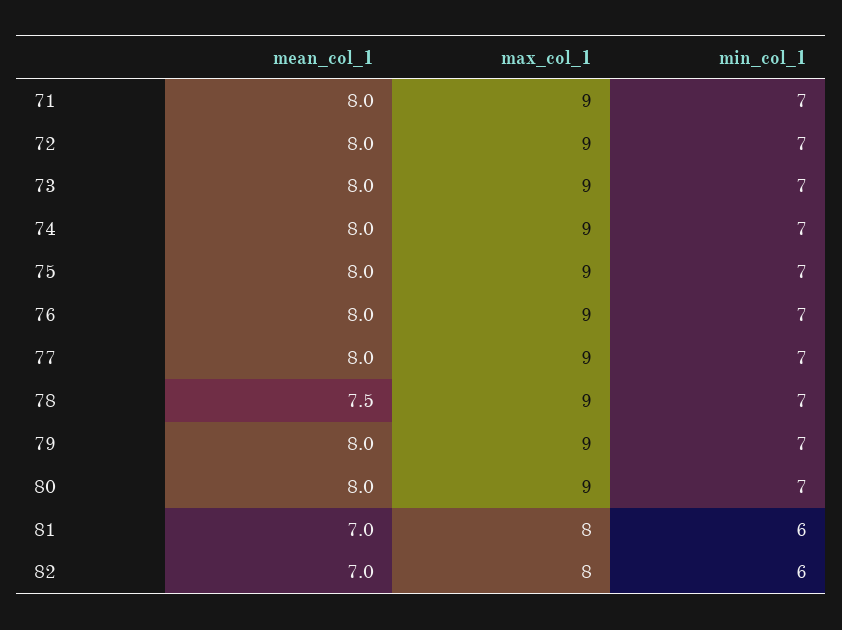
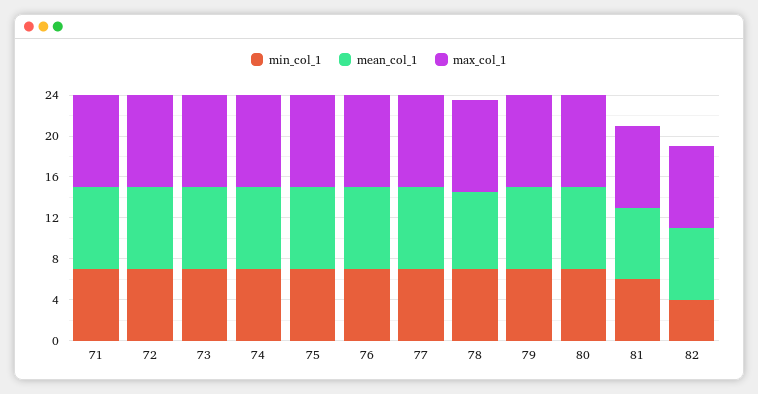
  {
    "mean_col_1": {
      "71": 8,
      "72": 8,
      "73": 8,
      "74": 8,
      "75": 8,
      "76": 8,
      "77": 8,
      "78": 7.5,
      "79": 8,
      "80": 8,
      "81": 7,
      "82": 7
    },
    "max_col_1": {
      "71": 9,
      "72": 9,
      "73": 9,
      "74": 9,
      "75": 9,
      "76": 9,
      "77": 9,
      "78": 9,
      "79": 9,
      "80": 9,
      "81": 8,
      "82": 8
    },
    "min_col_1": {
      "71": 7,
      "72": 7,
      "73": 7,
      "74": 7,
      "75": 7,
      "76": 7,
      "77": 7,
      "78": 7,
      "79": 7,
      "80": 7,
      "81": 6,
-     "82": 6
+     "82": 4
    }
  }

